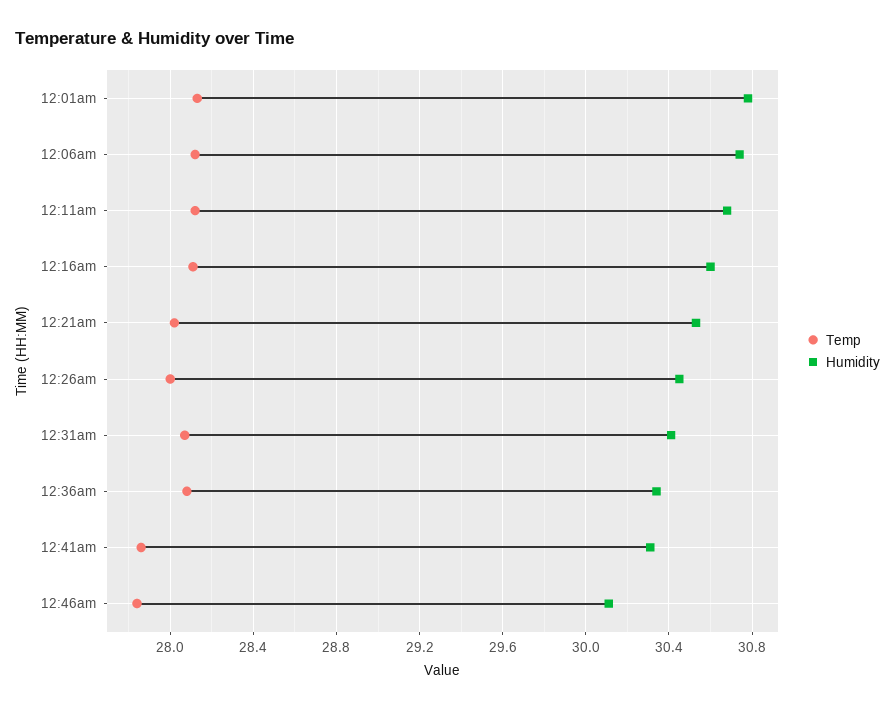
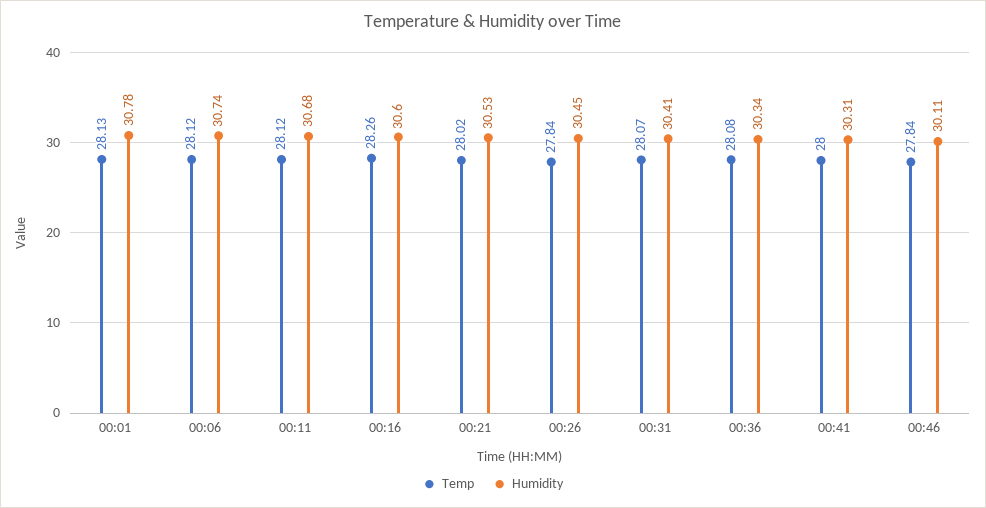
  {
    "Temp": {
      "12:01am": 28.13,
      "12:06am": 28.12,
      "12:11am": 28.12,
-     "12:16am": 28.1,
+     "12:16am": 28.26,
      "12:21am": 28.02,
-     "12:26am": 28,
+     "12:26am": 27.84,
      "12:31am": 28.07,
      "12:36am": 28.08,
-     "12:41am": 27.85,
+     "12:41am": 28,
      "12:46am": 27.84
    },
    "Humidity": {
      "12:01am": 30.78,
      "12:06am": 30.74,
      "12:11am": 30.68,
      "12:16am": 30.6,
      "12:21am": 30.53,
      "12:26am": 30.45,
      "12:31am": 30.41,
      "12:36am": 30.34,
      "12:41am": 30.31,
      "12:46am": 30.11
    }
  }

